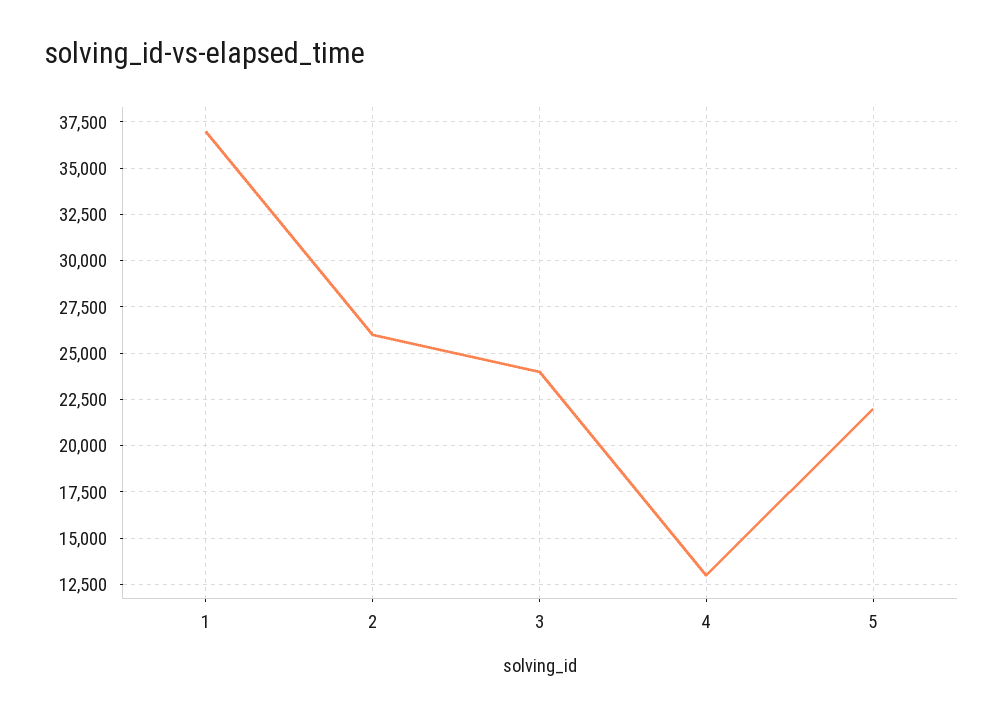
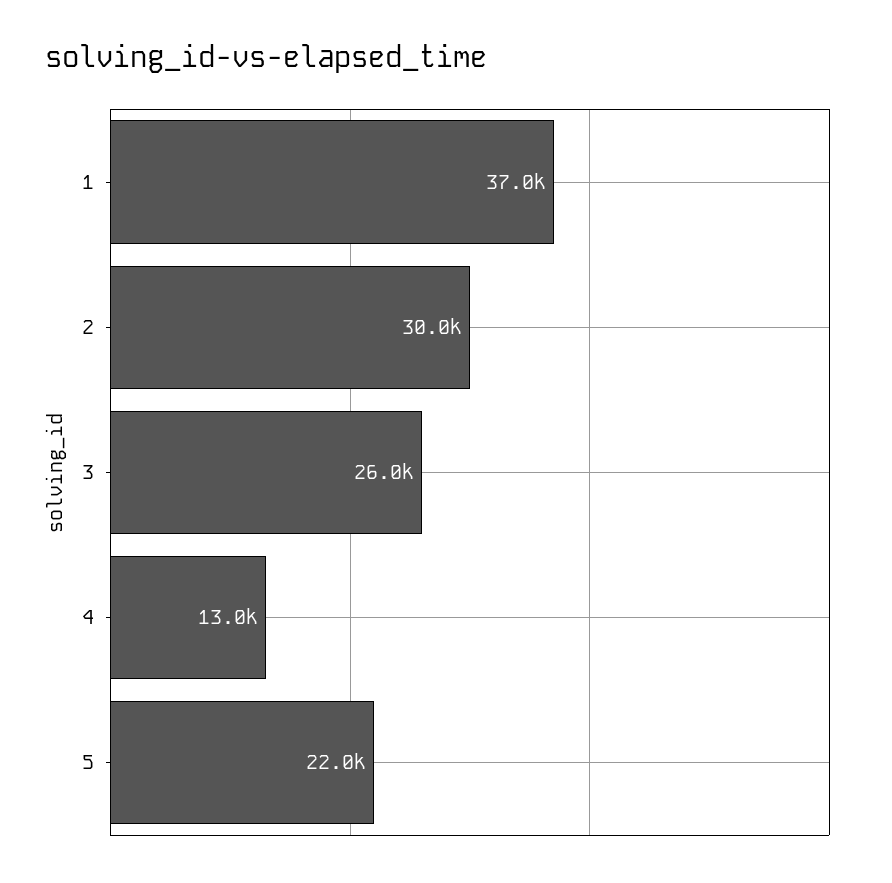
  {
    "1": 37000,
-   "2": 26000,
+   "2": 30000,
-   "3": 24000,
+   "3": 26000,
    "4": 13000,
    "5": 22000
  }

